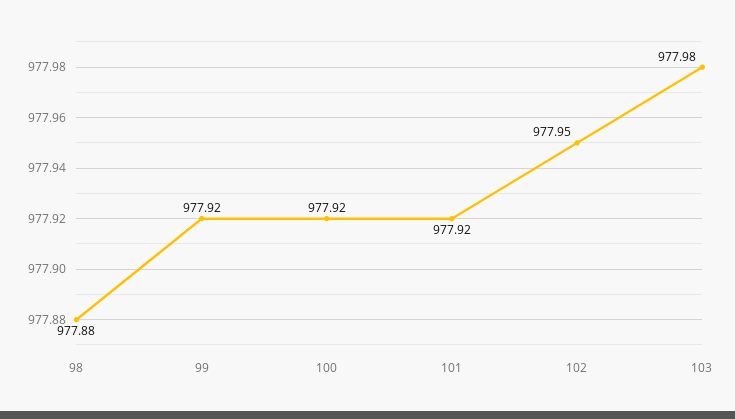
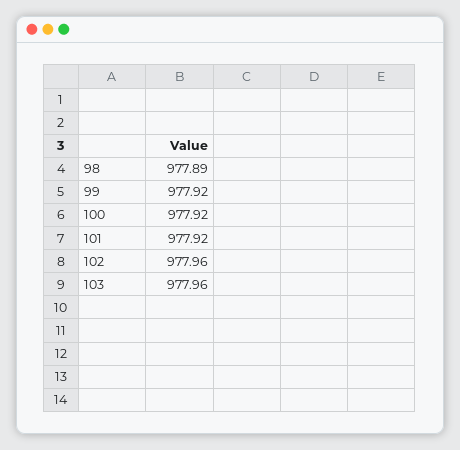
  {
-   "98": 977.88,
+   "98": 977.89,
    "99": 977.92,
    "100": 977.92,
    "101": 977.92,
-   "102": 977.95,
+   "102": 977.96,
-   "103": 977.98
+   "103": 977.96
  }

